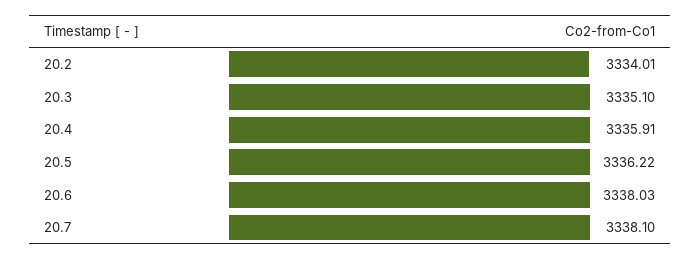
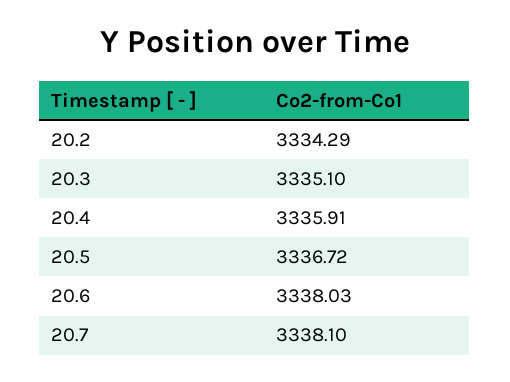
  {
-   "20.2": 3334.01,
+   "20.2": 3334.29,
    "20.3": 3335.1,
    "20.4": 3335.91,
-   "20.5": 3336.22,
+   "20.5": 3336.72,
    "20.6": 3338.03,
    "20.7": 3338.1
  }

